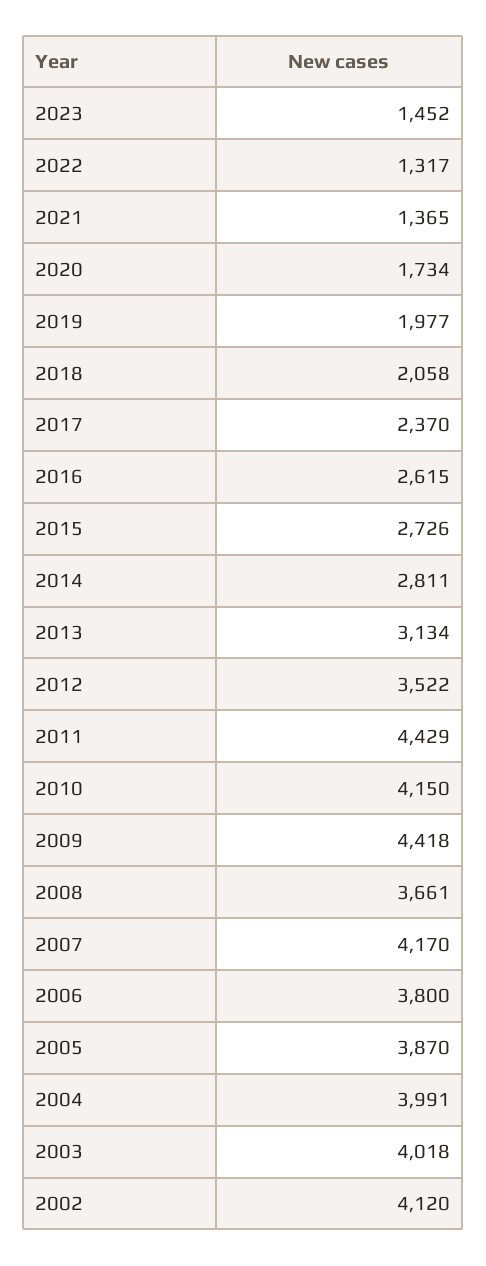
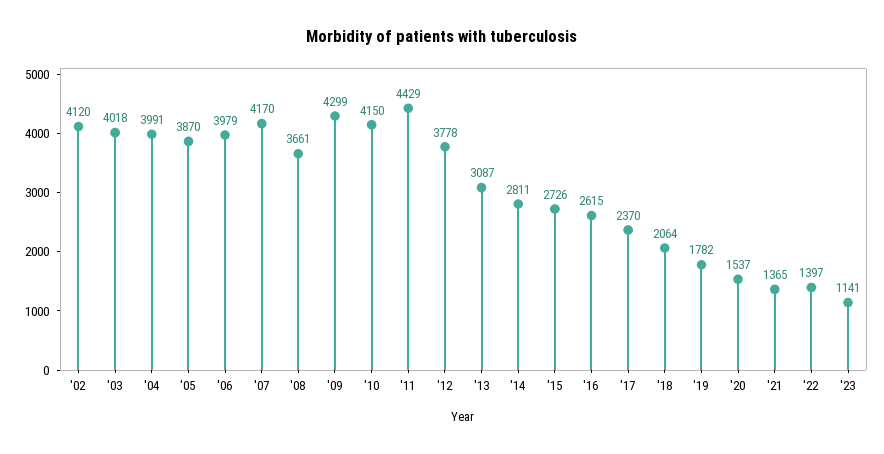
  {
-   "2023": 1452,
+   "2023": 1141,
-   "2022": 1317,
+   "2022": 1397,
    "2021": 1365,
-   "2020": 1734,
+   "2020": 1537,
-   "2019": 1977,
+   "2019": 1782,
-   "2018": 2058,
+   "2018": 2064,
    "2017": 2370,
    "2016": 2615,
    "2015": 2726,
    "2014": 2811,
-   "2013": 3134,
+   "2013": 3087,
-   "2012": 3522,
+   "2012": 3778,
    "2011": 4429,
    "2010": 4150,
-   "2009": 4418,
+   "2009": 4299,
    "2008": 3661,
    "2007": 4170,
-   "2006": 3800,
+   "2006": 3979,
    "2005": 3870,
    "2004": 3991,
    "2003": 4018,
    "2002": 4120
  }

